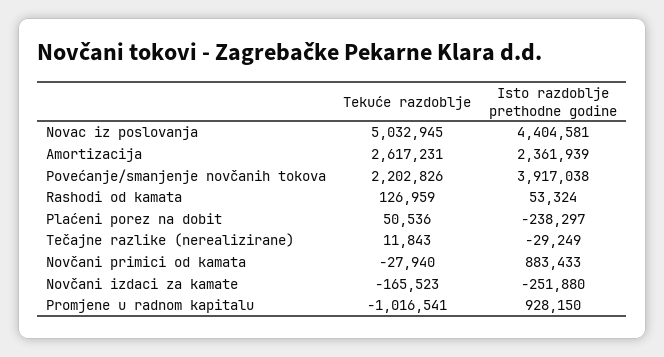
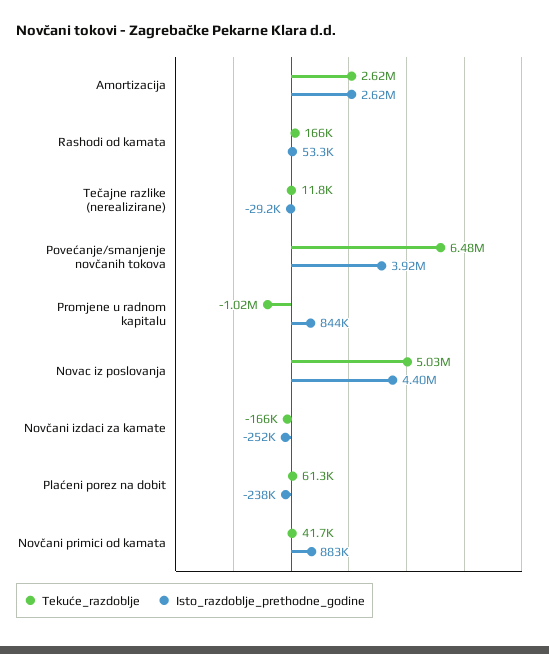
  {
    "Tekuće razdoblje": {
      "Novac iz poslovanja": 5032945,
      "Amortizacija": 2617231,
-     "Povećanje/smanjenje novčanih tokova": 2202826,
+     "Povećanje/smanjenje novčanih tokova": 6480000,
-     "Rashodi od kamata": 126959,
+     "Rashodi od kamata": 166000,
-     "Plaćeni porez na dobit": 50536,
+     "Plaćeni porez na dobit": 61300,
      "Tečajne razlike (nerealizirane)": 11843,
-     "Novčani primici od kamata": -27940,
+     "Novčani primici od kamata": 41700,
      "Novčani izdaci za kamate": -165523,
      "Promjene u radnom kapitalu": -1016541
    },
    "Isto razdoblje prethodne godine": {
      "Novac iz poslovanja": 4404581,
-     "Amortizacija": 2361939,
+     "Amortizacija": 2620000,
      "Povećanje/smanjenje novčanih tokova": 3917038,
      "Rashodi od kamata": 53324,
      "Plaćeni porez na dobit": -238297,
      "Tečajne razlike (nerealizirane)": -29249,
      "Novčani primici od kamata": 883433,
      "Novčani izdaci za kamate": -251880,
-     "Promjene u radnom kapitalu": 928150
+     "Promjene u radnom kapitalu": 844000
    }
  }

